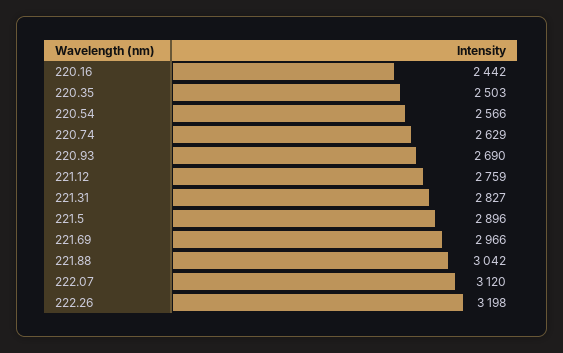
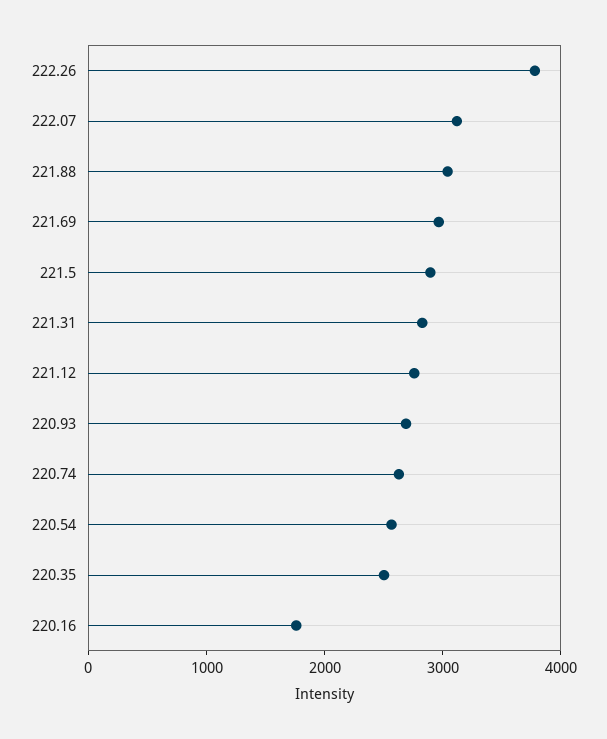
  {
-   "220.16": 2442,
+   "220.16": 1800,
    "220.35": 2503,
    "220.54": 2566,
    "220.74": 2629,
    "220.93": 2690,
    "221.12": 2759,
    "221.31": 2827,
    "221.5": 2896,
    "221.69": 2966,
    "221.88": 3042,
    "222.07": 3120,
-   "222.26": 3198
+   "222.26": 3800
  }

